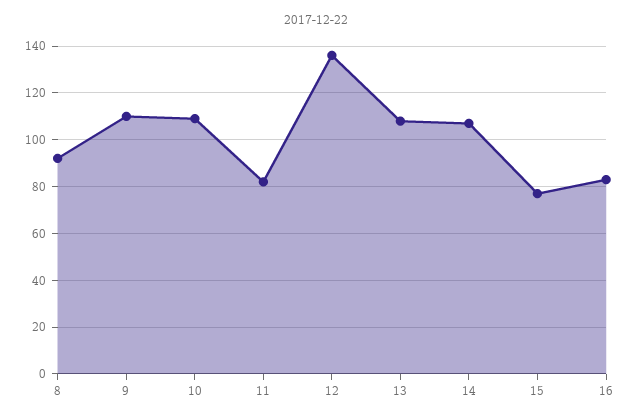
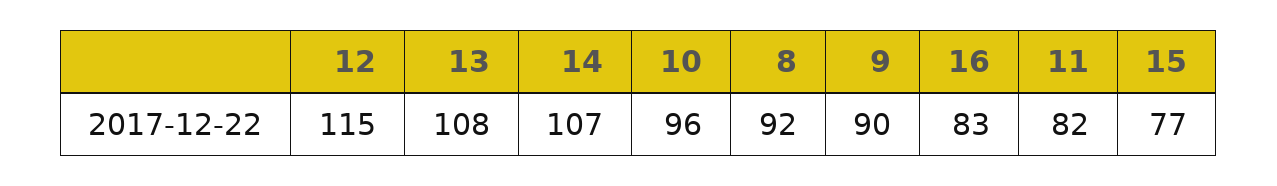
  {
    "8": 92,
-   "9": 110,
+   "9": 90,
-   "10": 110,
+   "10": 96,
    "11": 82,
-   "12": 135,
+   "12": 115,
    "13": 108,
    "14": 107,
    "15": 77,
    "16": 83
  }

